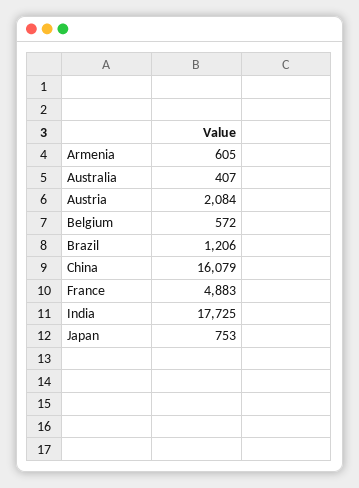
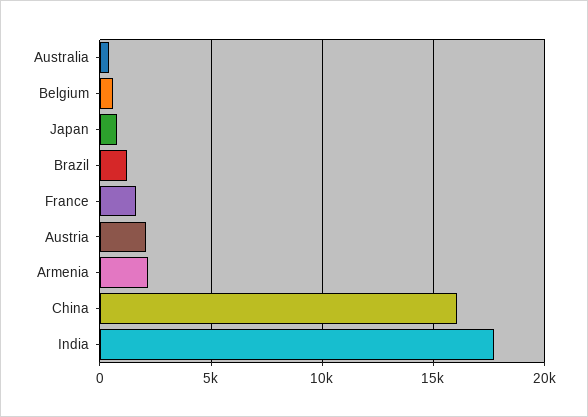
  {
-   "Armenia": 605,
+   "Armenia": 2000,
    "Australia": 407,
    "Austria": 2084,
    "Belgium": 572,
    "Brazil": 1206,
    "China": 16079,
-   "France": 4883,
+   "France": 1500,
    "India": 17725,
    "Japan": 753
  }

